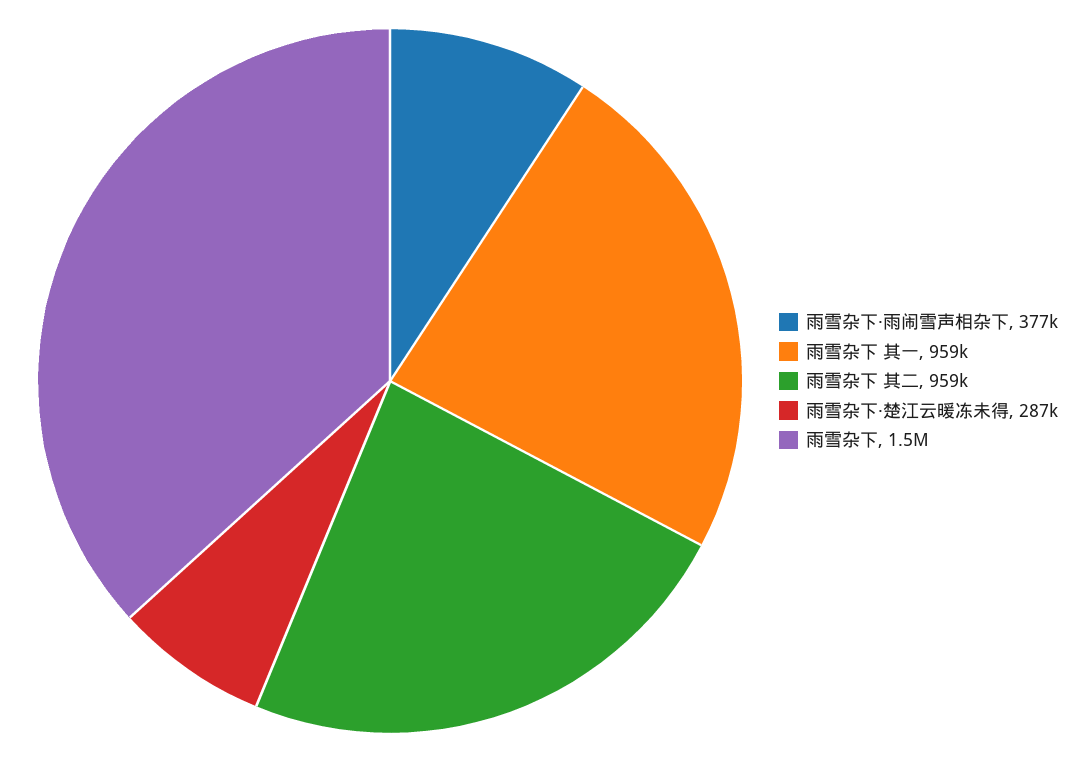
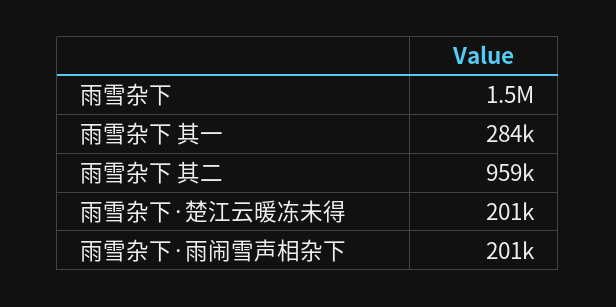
  {
-   "雨雪杂下·雨闹雪声相杂下": 377000,
+   "雨雪杂下·雨闹雪声相杂下": 201000,
-   "雨雪杂下 其一": 959000,
+   "雨雪杂下 其一": 284000,
    "雨雪杂下 其二": 959000,
-   "雨雪杂下·楚江云暖冻未得": 287000,
+   "雨雪杂下·楚江云暖冻未得": 201000,
    "雨雪杂下": 1500000
  }

